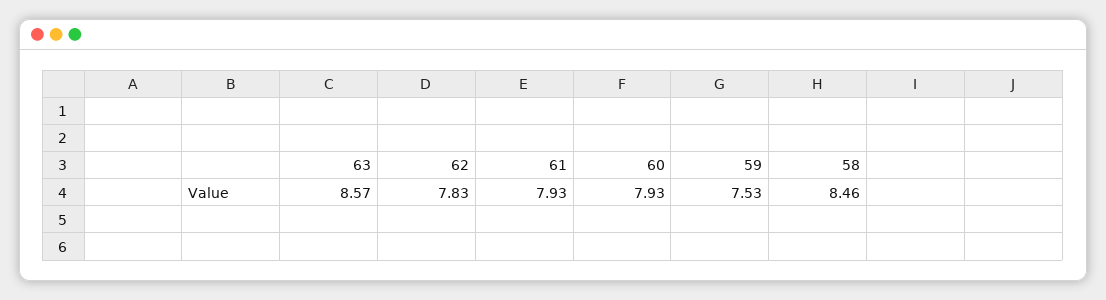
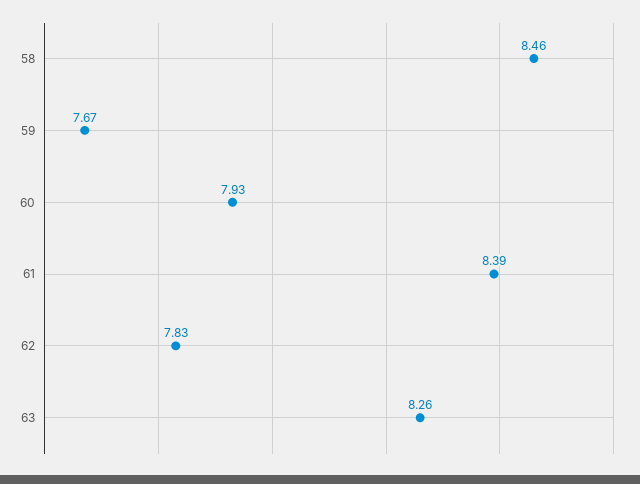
  {
-   "63": 8.57,
+   "63": 8.26,
    "62": 7.83,
-   "61": 7.93,
+   "61": 8.39,
    "60": 7.93,
-   "59": 7.53,
+   "59": 7.67,
    "58": 8.46
  }

